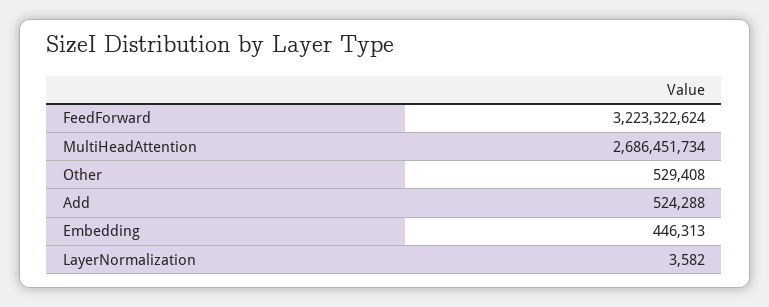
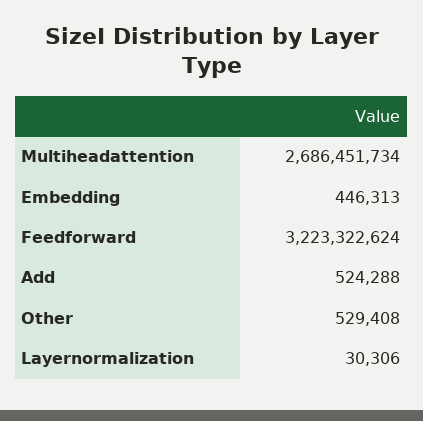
  {
    "FeedForward": 3223322624,
    "MultiHeadAttention": 2686451734,
    "Other": 529408,
    "Add": 524288,
    "Embedding": 446313,
-   "LayerNormalization": 3582
+   "LayerNormalization": 30306
  }

